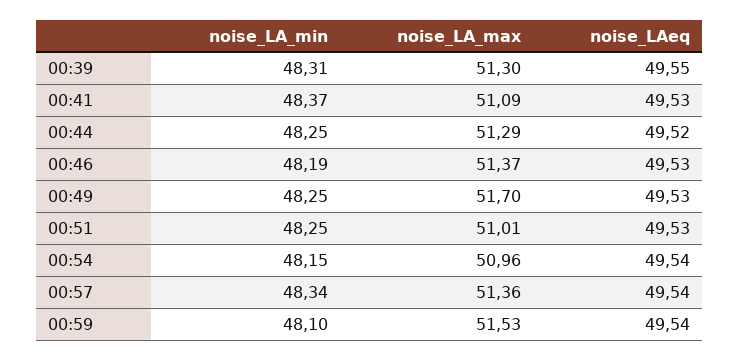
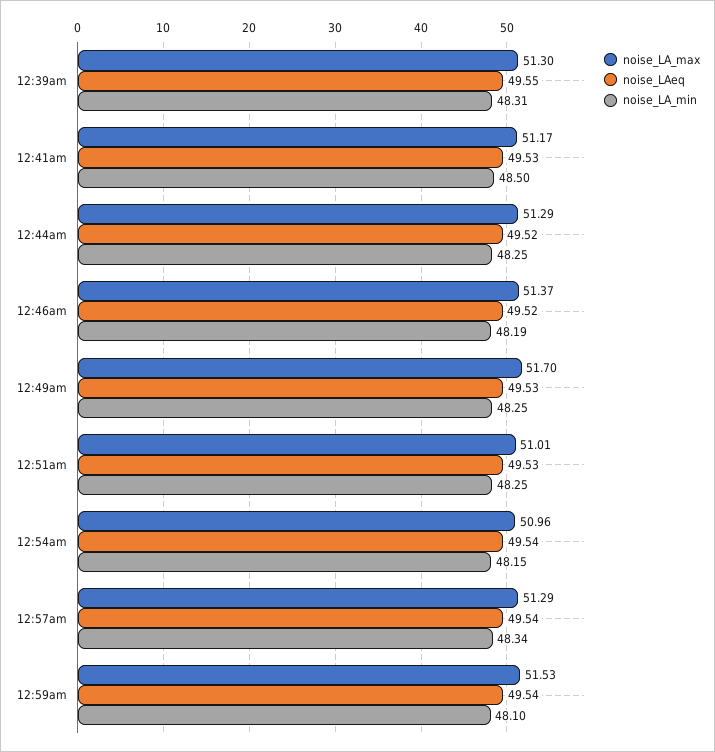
  {
    "noise_LA_min": {
      "00:39": 48.31,
-     "00:41": 48.37,
+     "00:41": 48.5,
      "00:44": 48.25,
      "00:46": 48.19,
      "00:49": 48.25,
      "00:51": 48.25,
      "00:54": 48.15,
      "00:57": 48.34,
      "00:59": 48.1
    },
    "noise_LA_max": {
      "00:39": 51.3,
-     "00:41": 51.09,
+     "00:41": 51.17,
      "00:44": 51.29,
      "00:46": 51.37,
      "00:49": 51.7,
      "00:51": 51.01,
      "00:54": 50.96,
-     "00:57": 51.36,
+     "00:57": 51.29,
      "00:59": 51.53
    },
    "noise_LAeq": {
      "00:39": 49.55,
      "00:41": 49.53,
      "00:44": 49.52,
-     "00:46": 49.53,
+     "00:46": 49.52,
      "00:49": 49.53,
      "00:51": 49.53,
      "00:54": 49.54,
      "00:57": 49.54,
      "00:59": 49.54
    }
  }

